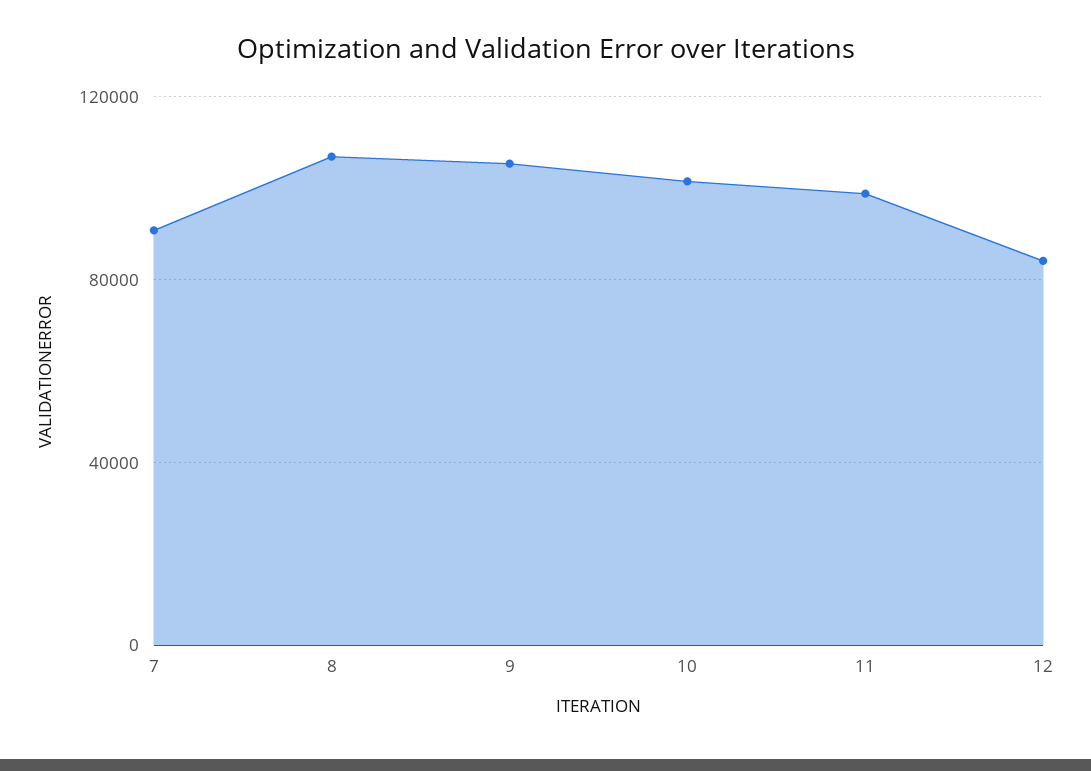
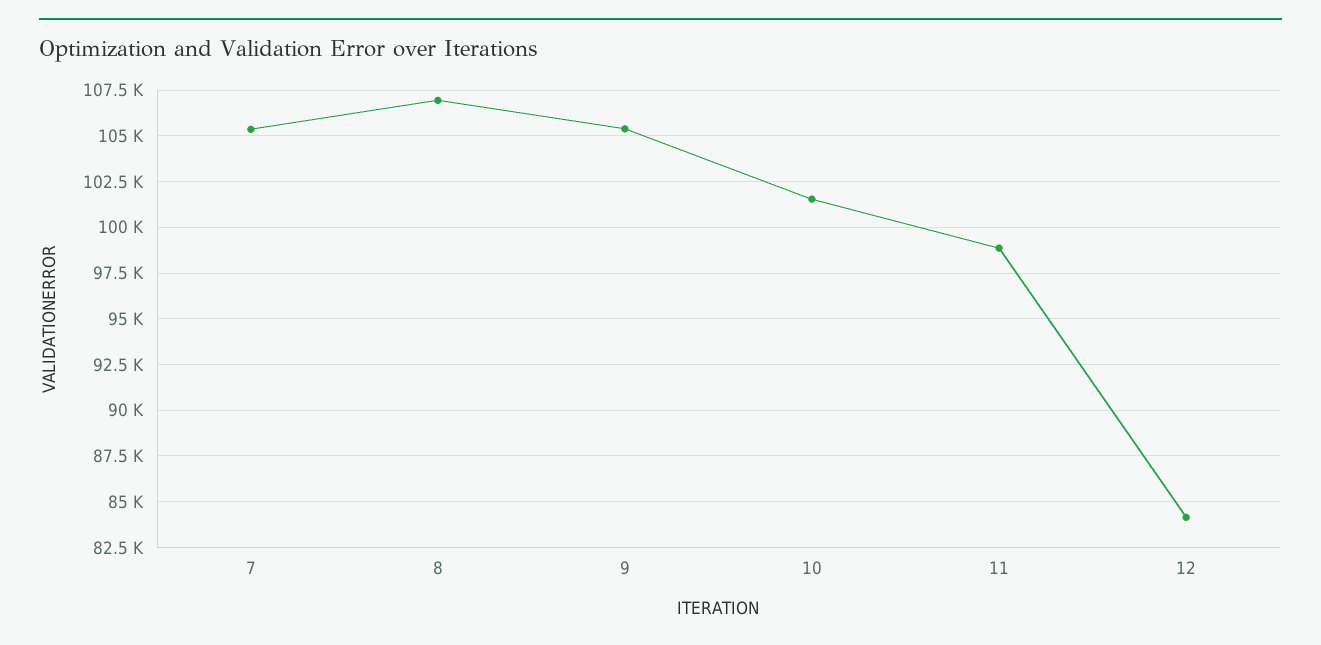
  {
-   "7": 90000,
+   "7": 105500,
    "8": 107000,
    "9": 105500,
    "10": 101500,
    "11": 99000,
    "12": 84000
  }

